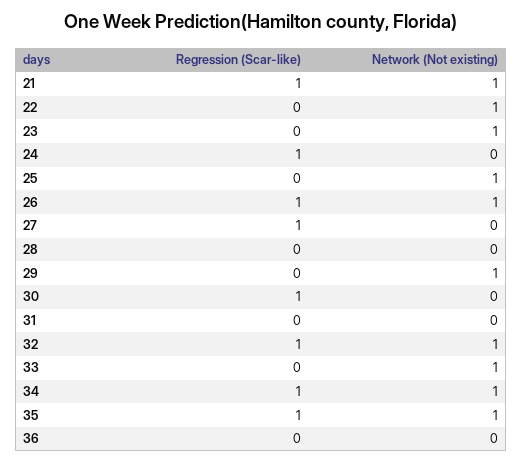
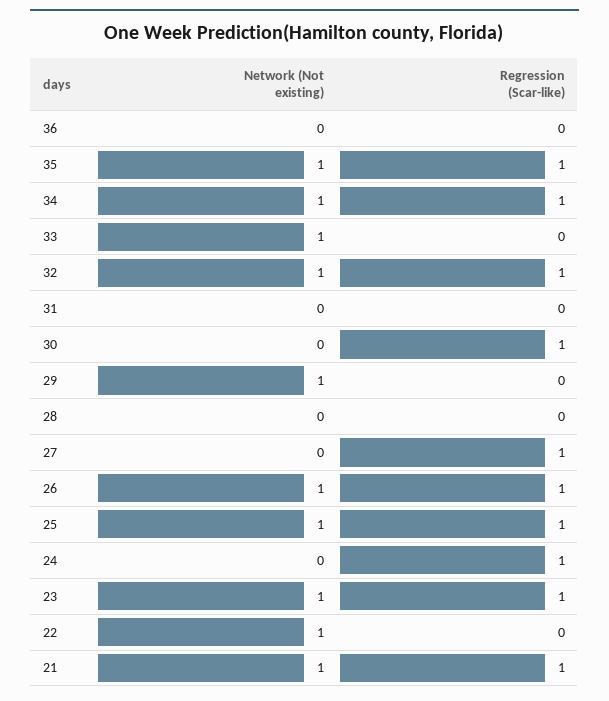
  {
    "Regression (Scar-like)": {
      "21": 1,
      "22": 0,
-     "23": 0,
+     "23": 1,
      "24": 1,
-     "25": 0,
+     "25": 1,
      "26": 1,
      "27": 1,
      "28": 0,
      "29": 0,
      "30": 1,
      "31": 0,
      "32": 1,
      "33": 0,
      "34": 1,
      "35": 1,
      "36": 0
    },
    "Network (Not existing)": {
      "21": 1,
      "22": 1,
      "23": 1,
      "24": 0,
      "25": 1,
      "26": 1,
      "27": 0,
      "28": 0,
      "29": 1,
      "30": 0,
      "31": 0,
      "32": 1,
      "33": 1,
      "34": 1,
      "35": 1,
      "36": 0
    }
  }

